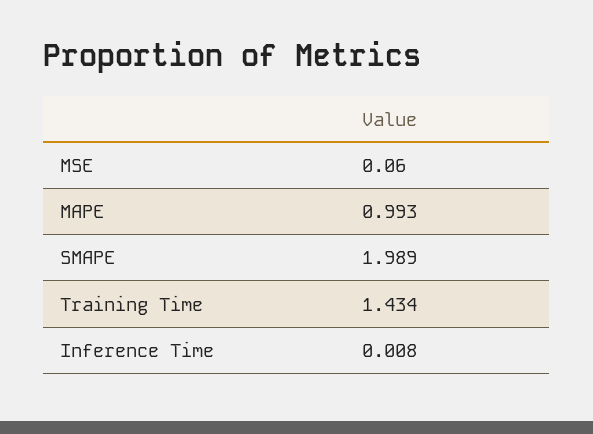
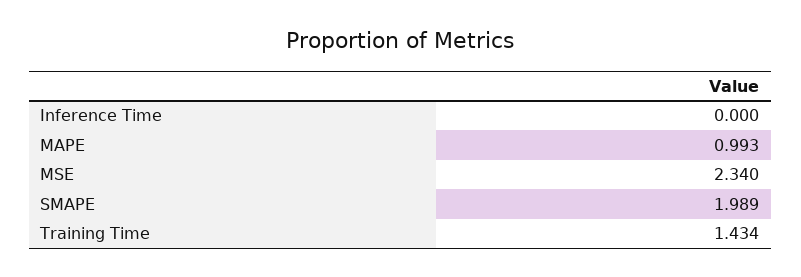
  {
-   "MSE": 0.06,
+   "MSE": 2.34,
    "MAPE": 0.993,
    "SMAPE": 1.989,
    "Training Time": 1.434,
-   "Inference Time": 0.008
+   "Inference Time": 0
  }

